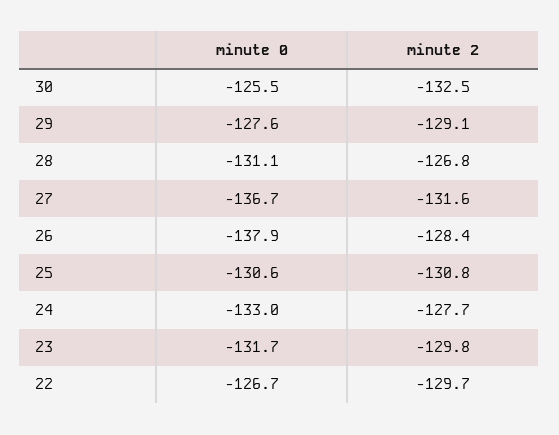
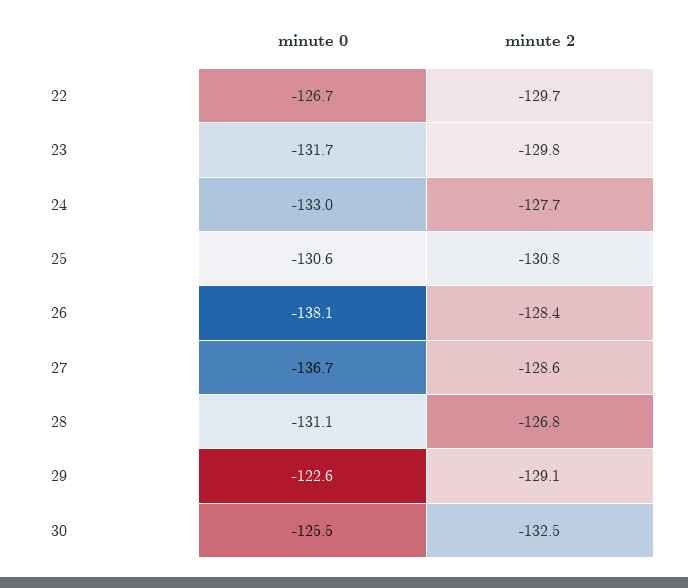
  {
    "minute 0": {
      "30": -125.5,
-     "29": -127.6,
+     "29": -122.6,
      "28": -131.1,
      "27": -136.7,
-     "26": -137.9,
+     "26": -138.1,
      "25": -130.6,
      "24": -133,
      "23": -131.7,
      "22": -126.7
    },
    "minute 2": {
      "30": -132.5,
      "29": -129.1,
      "28": -126.8,
-     "27": -131.6,
+     "27": -128.6,
      "26": -128.4,
      "25": -130.8,
      "24": -127.7,
      "23": -129.8,
      "22": -129.7
    }
  }

